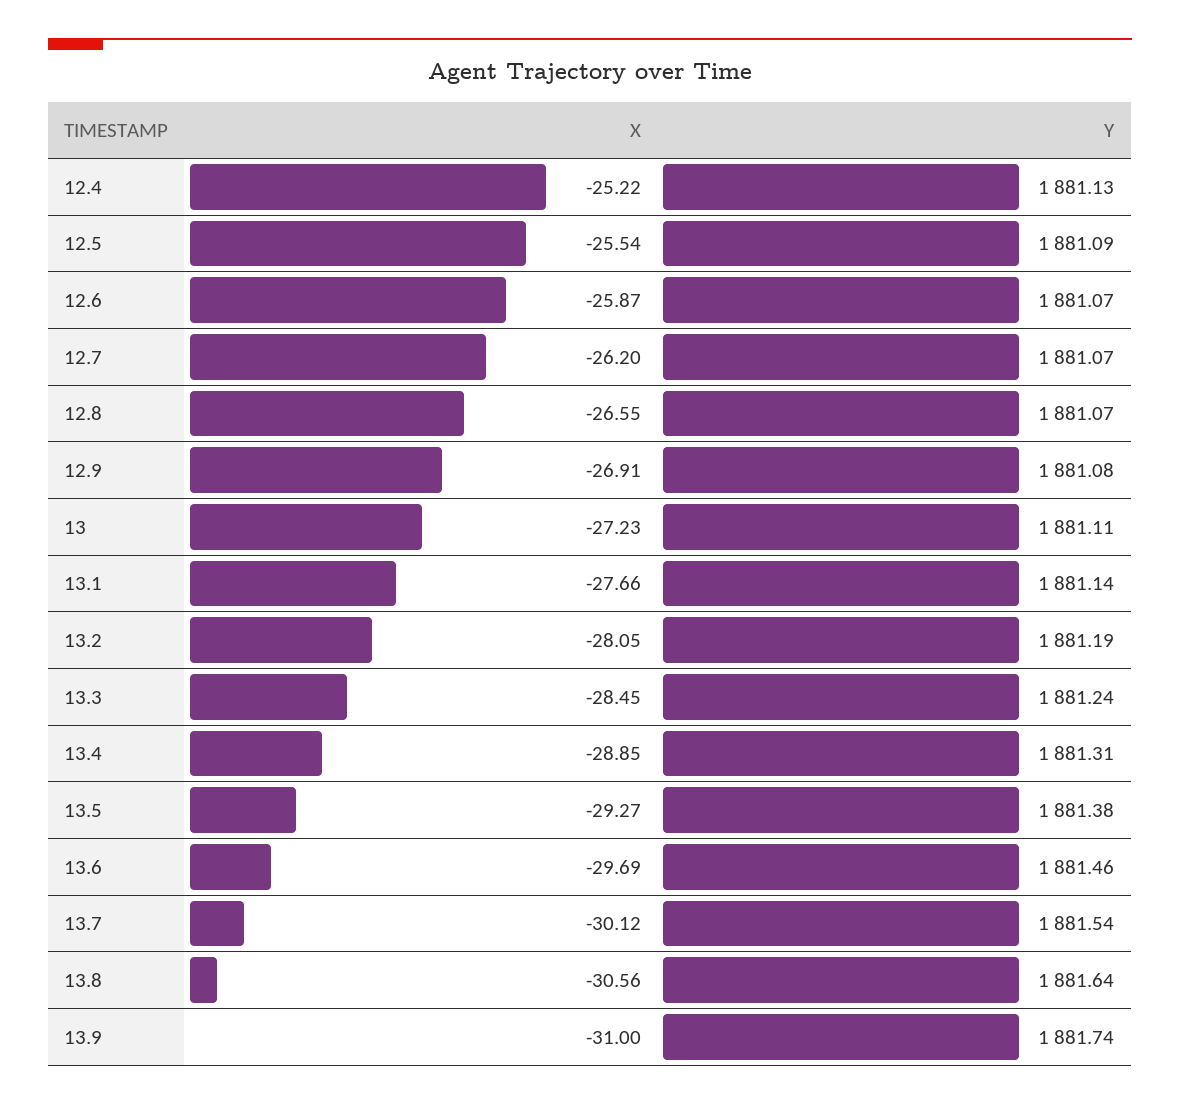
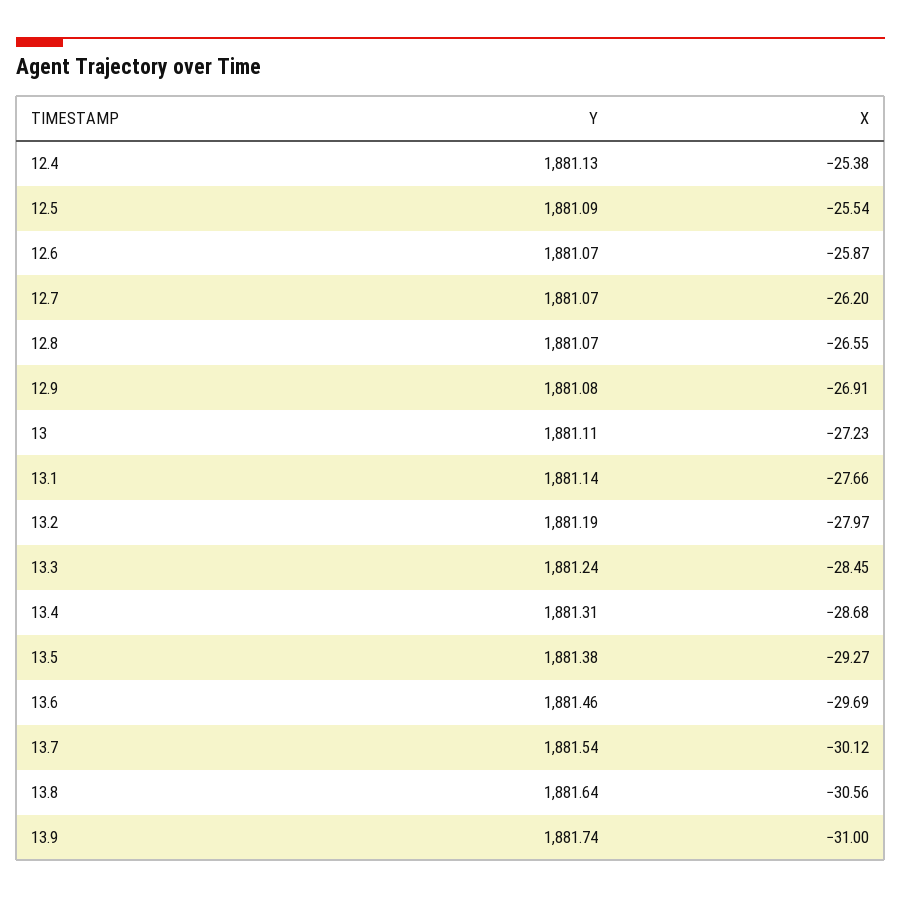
  {
    "X": {
-     "12.4": -25.22,
+     "12.4": -25.38,
      "12.5": -25.54,
      "12.6": -25.87,
      "12.7": -26.2,
      "12.8": -26.55,
      "12.9": -26.91,
      "13": -27.23,
      "13.1": -27.66,
-     "13.2": -28.05,
+     "13.2": -27.97,
      "13.3": -28.45,
-     "13.4": -28.85,
+     "13.4": -28.68,
      "13.5": -29.27,
      "13.6": -29.69,
      "13.7": -30.12,
      "13.8": -30.56,
      "13.9": -31
    },
    "Y": {
      "12.4": 1881.13,
      "12.5": 1881.09,
      "12.6": 1881.07,
      "12.7": 1881.07,
      "12.8": 1881.07,
      "12.9": 1881.08,
      "13": 1881.11,
      "13.1": 1881.14,
      "13.2": 1881.19,
      "13.3": 1881.24,
      "13.4": 1881.31,
      "13.5": 1881.38,
      "13.6": 1881.46,
      "13.7": 1881.54,
      "13.8": 1881.64,
      "13.9": 1881.74
    }
  }

